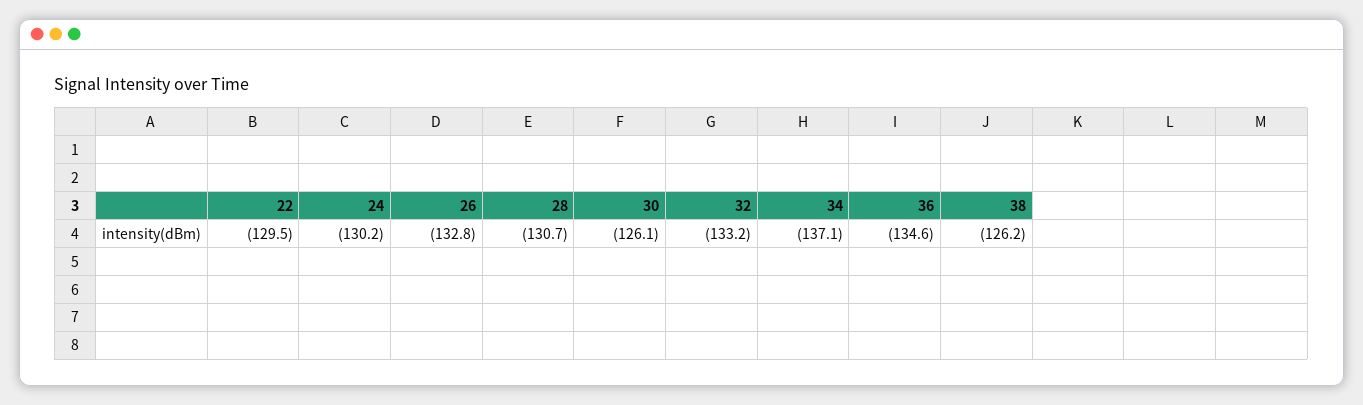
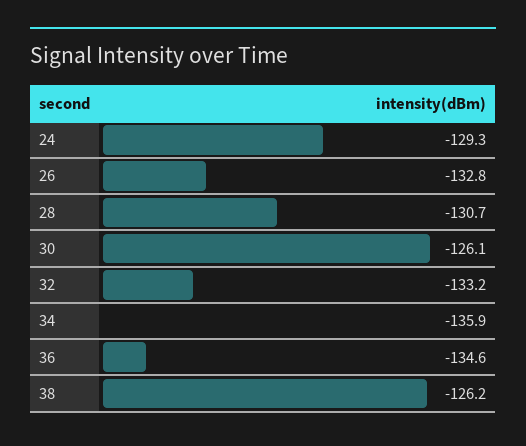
  {
-   "22": -129.5,
-   "24": -130.2,
+   "24": -129.3,
    "26": -132.8,
    "28": -130.7,
    "30": -126.1,
    "32": -133.2,
-   "34": -137.1,
+   "34": -135.9,
    "36": -134.6,
    "38": -126.2
  }

